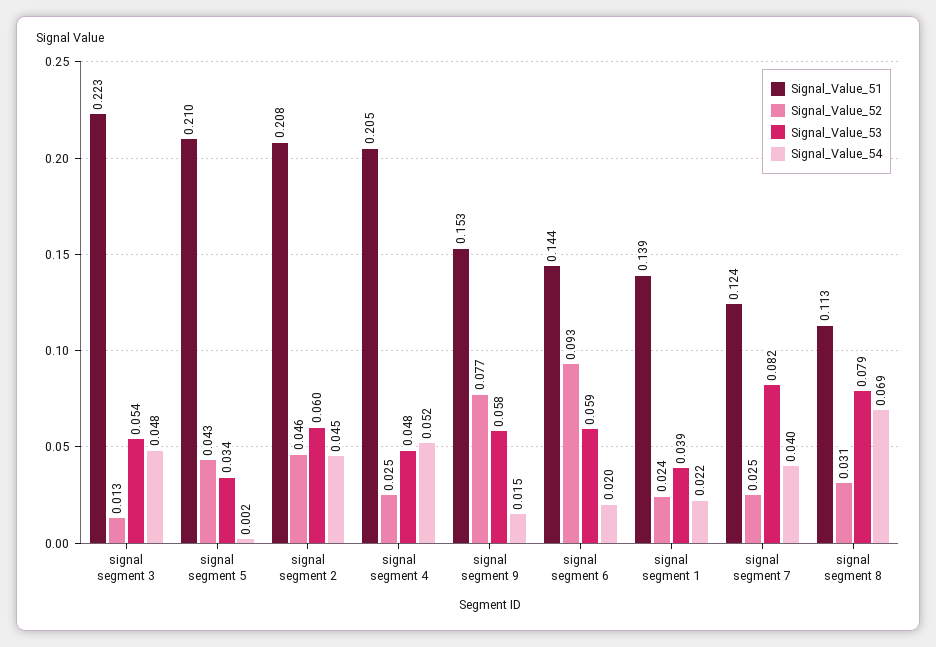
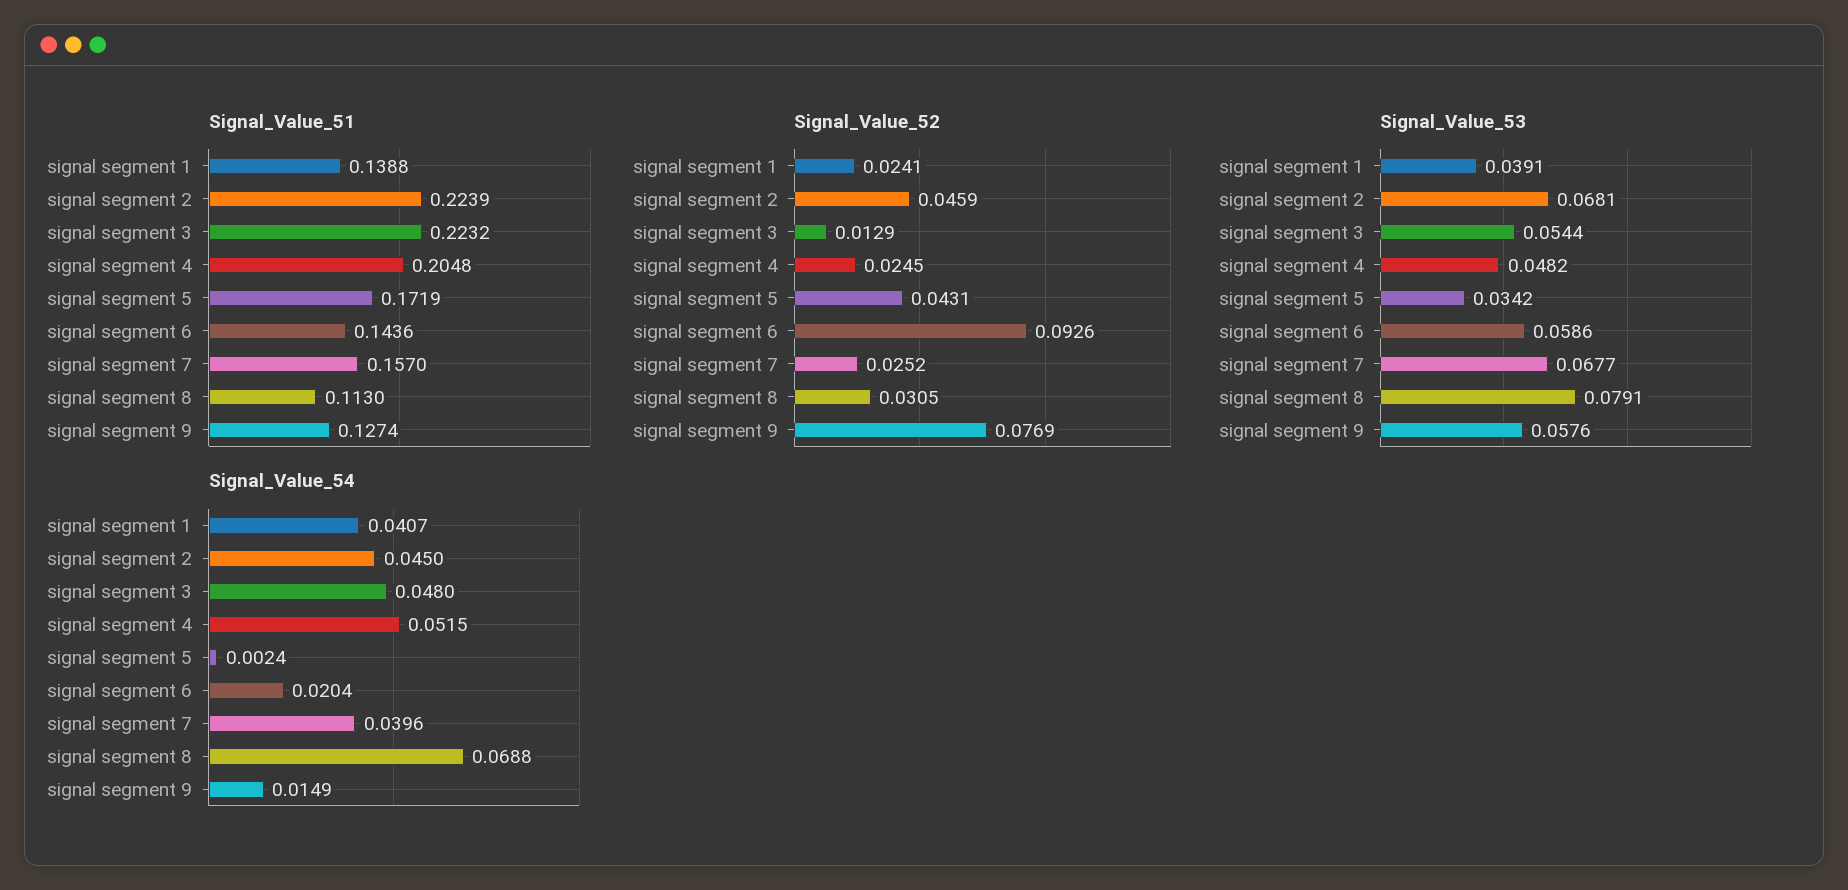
  {
    "Signal_Value_51": {
      "signal segment 3": 0.2232,
-     "signal segment 5": 0.21,
+     "signal segment 5": 0.1719,
-     "signal segment 2": 0.208,
+     "signal segment 2": 0.2239,
      "signal segment 4": 0.2048,
-     "signal segment 9": 0.153,
+     "signal segment 9": 0.1274,
      "signal segment 6": 0.1436,
      "signal segment 1": 0.1388,
-     "signal segment 7": 0.124,
+     "signal segment 7": 0.157,
      "signal segment 8": 0.113
    },
    "Signal_Value_52": {
      "signal segment 3": 0.0129,
      "signal segment 5": 0.0431,
      "signal segment 2": 0.0459,
      "signal segment 4": 0.0245,
      "signal segment 9": 0.0769,
      "signal segment 6": 0.0926,
      "signal segment 1": 0.0241,
      "signal segment 7": 0.0252,
      "signal segment 8": 0.0305
    },
    "Signal_Value_53": {
      "signal segment 3": 0.0544,
      "signal segment 5": 0.0342,
-     "signal segment 2": 0.06,
+     "signal segment 2": 0.0681,
      "signal segment 4": 0.0482,
      "signal segment 9": 0.0576,
      "signal segment 6": 0.0586,
      "signal segment 1": 0.0391,
-     "signal segment 7": 0.082,
+     "signal segment 7": 0.0677,
      "signal segment 8": 0.0791
    },
    "Signal_Value_54": {
      "signal segment 3": 0.048,
      "signal segment 5": 0.0024,
      "signal segment 2": 0.045,
      "signal segment 4": 0.0515,
      "signal segment 9": 0.0149,
      "signal segment 6": 0.0204,
-     "signal segment 1": 0.022,
+     "signal segment 1": 0.0407,
      "signal segment 7": 0.0396,
      "signal segment 8": 0.0688
    }
  }

